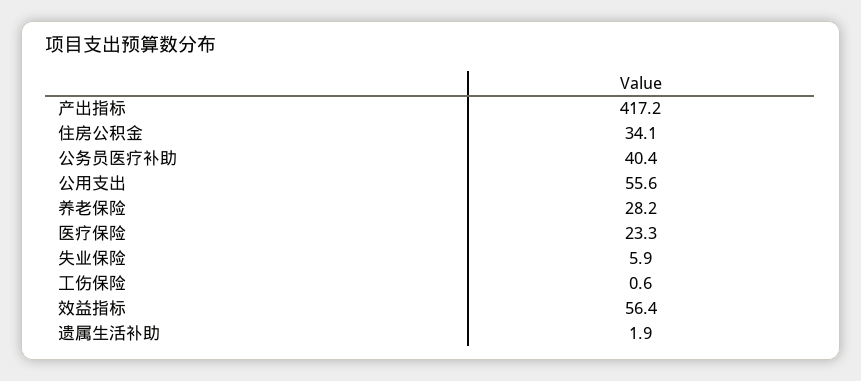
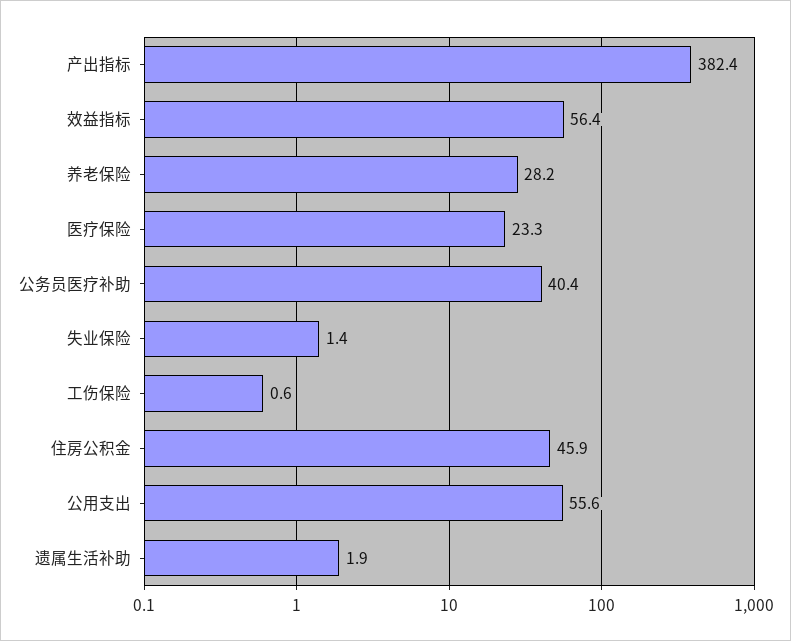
  {
-   "产出指标": 417.2,
+   "产出指标": 382.4,
-   "住房公积金": 34.1,
+   "住房公积金": 45.9,
    "公务员医疗补助": 40.4,
    "公用支出": 55.6,
    "养老保险": 28.2,
    "医疗保险": 23.3,
-   "失业保险": 5.9,
+   "失业保险": 1.4,
    "工伤保险": 0.6,
    "效益指标": 56.4,
    "遗属生活补助": 1.9
  }

